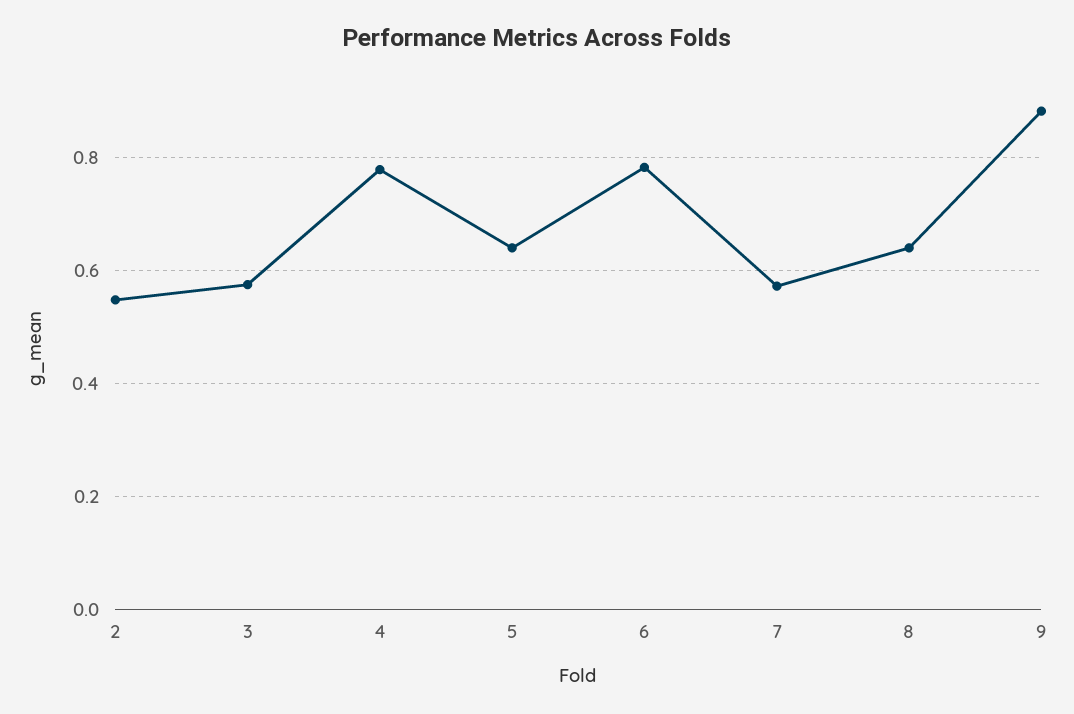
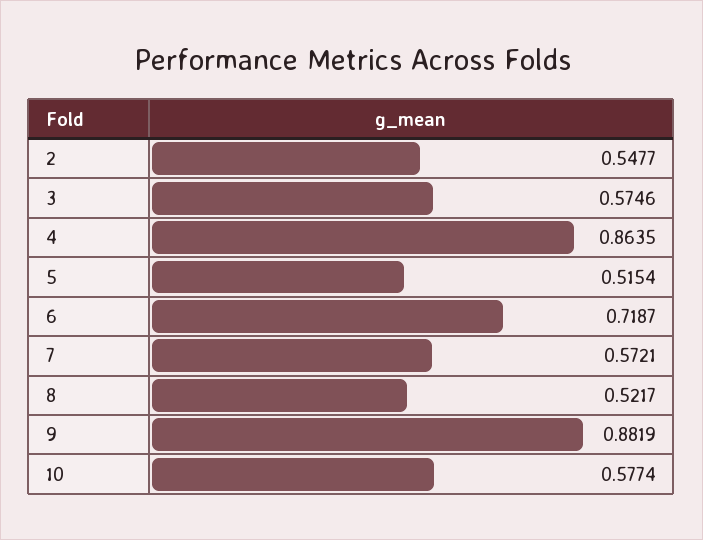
  {
    "2": 0.5477,
    "3": 0.5746,
-   "4": 0.78,
+   "4": 0.8635,
-   "5": 0.64,
+   "5": 0.5154,
-   "6": 0.78,
+   "6": 0.7187,
    "7": 0.5721,
-   "8": 0.64,
+   "8": 0.5217,
-   "9": 0.8819
+   "9": 0.8819,
+   "10": 0.5774
  }

